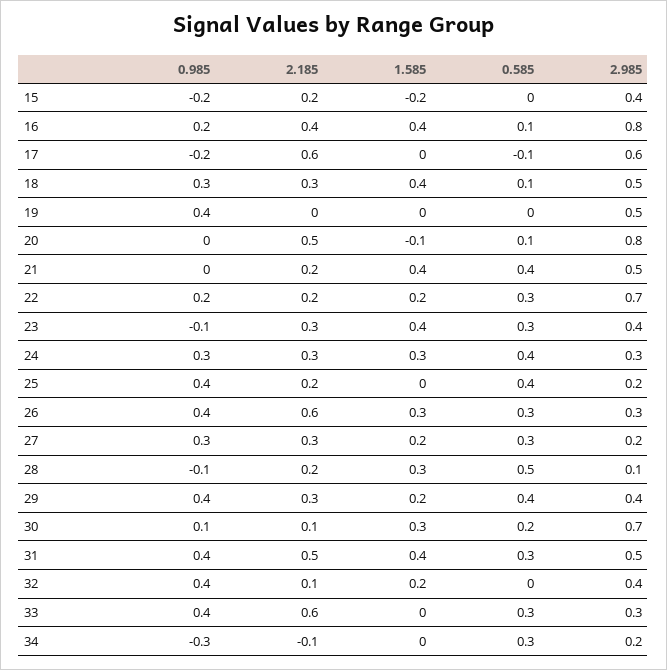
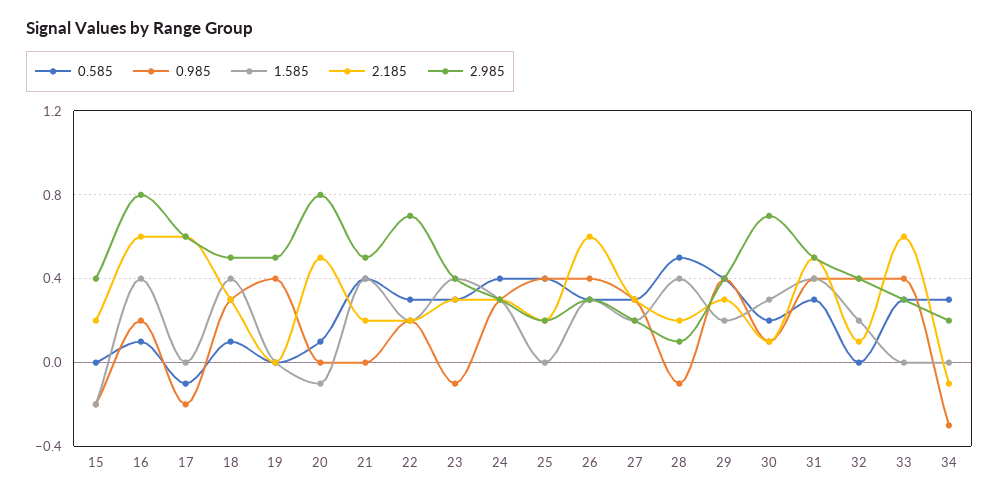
  {
    "0.985": {
      "15": -0.2,
      "16": 0.2,
      "17": -0.2,
      "18": 0.3,
      "19": 0.4,
      "20": 0,
      "21": 0,
      "22": 0.2,
      "23": -0.1,
      "24": 0.3,
      "25": 0.4,
      "26": 0.4,
      "27": 0.3,
      "28": -0.1,
      "29": 0.4,
      "30": 0.1,
      "31": 0.4,
      "32": 0.4,
      "33": 0.4,
      "34": -0.3
    },
    "2.185": {
      "15": 0.2,
-     "16": 0.4,
+     "16": 0.6,
      "17": 0.6,
      "18": 0.3,
      "19": 0,
      "20": 0.5,
      "21": 0.2,
      "22": 0.2,
      "23": 0.3,
      "24": 0.3,
      "25": 0.2,
      "26": 0.6,
      "27": 0.3,
      "28": 0.2,
      "29": 0.3,
      "30": 0.1,
      "31": 0.5,
      "32": 0.1,
      "33": 0.6,
      "34": -0.1
    },
    "1.585": {
      "15": -0.2,
      "16": 0.4,
      "17": 0,
      "18": 0.4,
      "19": 0,
      "20": -0.1,
      "21": 0.4,
      "22": 0.2,
      "23": 0.4,
      "24": 0.3,
      "25": 0,
      "26": 0.3,
      "27": 0.2,
-     "28": 0.3,
+     "28": 0.4,
      "29": 0.2,
      "30": 0.3,
      "31": 0.4,
      "32": 0.2,
      "33": 0,
      "34": 0
    },
    "0.585": {
      "15": 0,
      "16": 0.1,
      "17": -0.1,
      "18": 0.1,
      "19": 0,
      "20": 0.1,
      "21": 0.4,
      "22": 0.3,
      "23": 0.3,
      "24": 0.4,
      "25": 0.4,
      "26": 0.3,
      "27": 0.3,
      "28": 0.5,
      "29": 0.4,
      "30": 0.2,
      "31": 0.3,
      "32": 0,
      "33": 0.3,
      "34": 0.3
    },
    "2.985": {
      "15": 0.4,
      "16": 0.8,
      "17": 0.6,
      "18": 0.5,
      "19": 0.5,
      "20": 0.8,
      "21": 0.5,
      "22": 0.7,
      "23": 0.4,
      "24": 0.3,
      "25": 0.2,
      "26": 0.3,
      "27": 0.2,
      "28": 0.1,
      "29": 0.4,
      "30": 0.7,
      "31": 0.5,
      "32": 0.4,
      "33": 0.3,
      "34": 0.2
    }
  }

